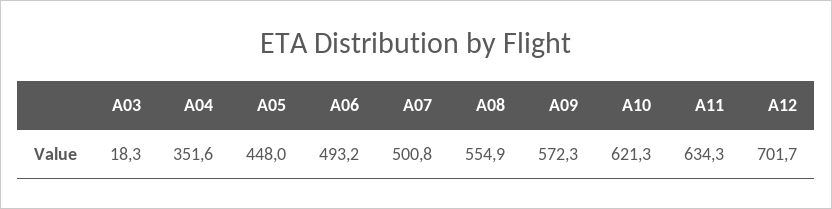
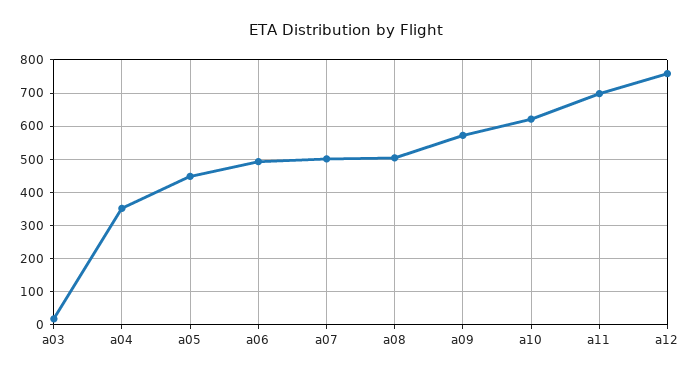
  {
    "A03": 18.3,
    "A04": 351.6,
    "A05": 448,
    "A06": 493.2,
    "A07": 500.8,
-   "A08": 554.9,
+   "A08": 500,
    "A09": 572.3,
    "A10": 621.3,
-   "A11": 634.3,
+   "A11": 700,
-   "A12": 701.7
+   "A12": 760
  }

